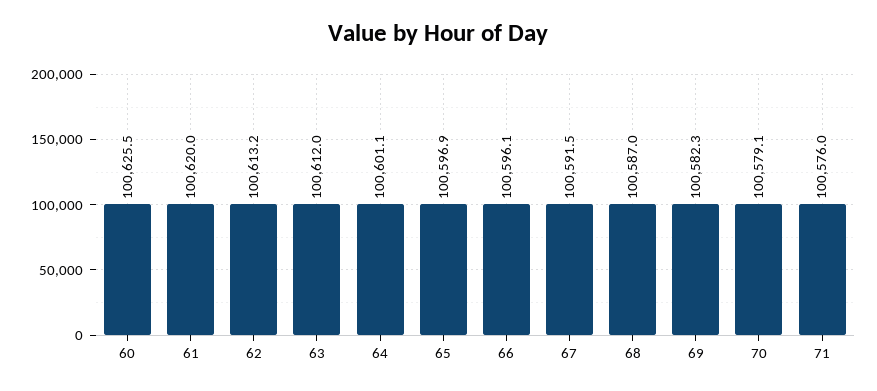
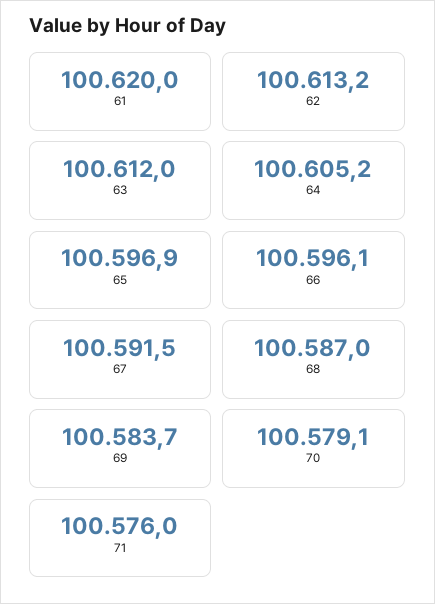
  {
-   "60": 100625.5,
    "61": 100620,
    "62": 100613.2,
    "63": 100612,
-   "64": 100601.1,
+   "64": 100605.2,
    "65": 100596.9,
    "66": 100596.1,
    "67": 100591.5,
    "68": 100587,
-   "69": 100582.3,
+   "69": 100583.7,
    "70": 100579.1,
    "71": 100576
  }

